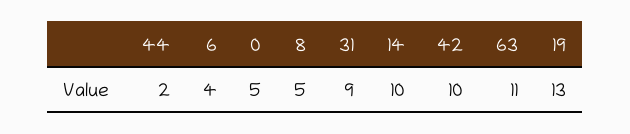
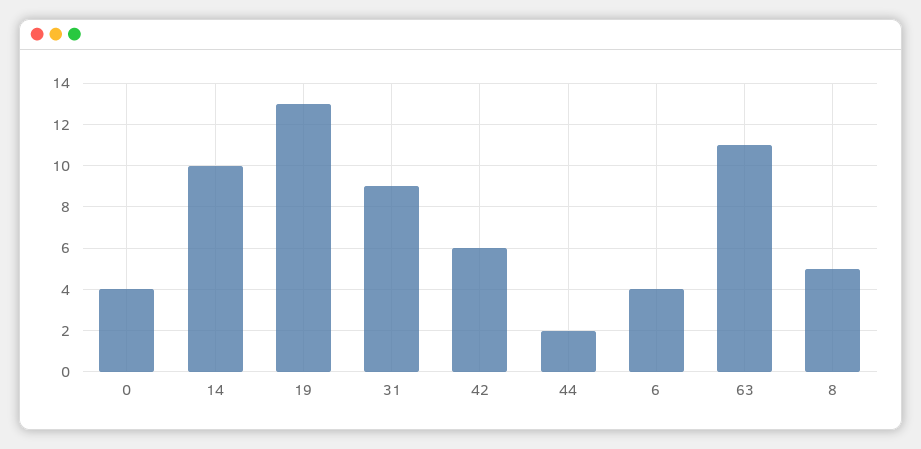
  {
    "44": 2,
    "6": 4,
-   "0": 5,
+   "0": 4,
    "8": 5,
    "31": 9,
    "14": 10,
-   "42": 10,
+   "42": 6,
    "63": 11,
    "19": 13
  }

